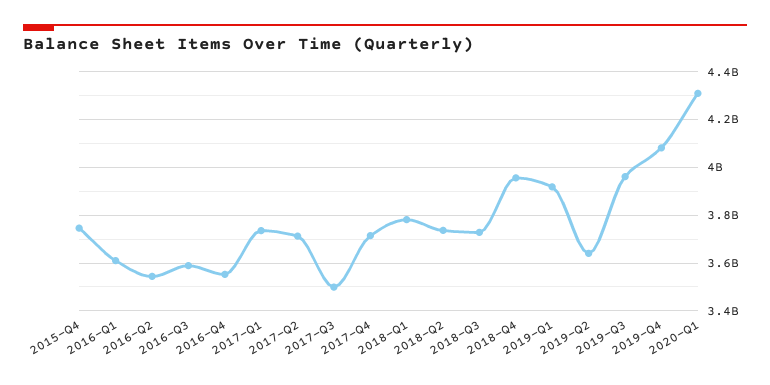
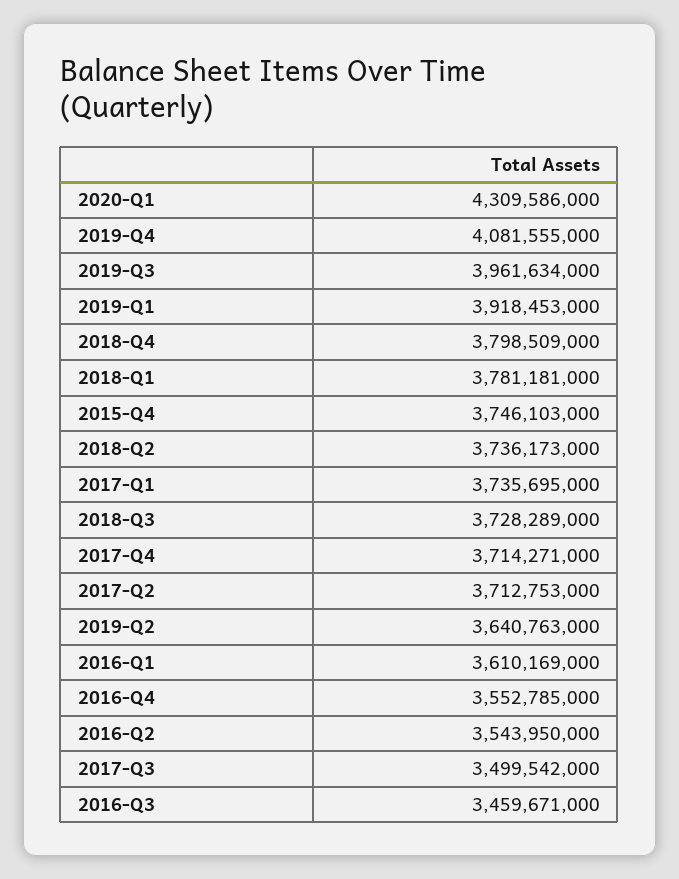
  {
    "2015-Q4": 3746103000,
    "2016-Q1": 3610169000,
    "2016-Q2": 3543950000,
-   "2016-Q3": 3600000000,
+   "2016-Q3": 3459671000,
    "2016-Q4": 3552785000,
    "2017-Q1": 3735695000,
    "2017-Q2": 3712753000,
    "2017-Q3": 3499542000,
    "2017-Q4": 3714271000,
    "2018-Q1": 3781181000,
    "2018-Q2": 3736173000,
    "2018-Q3": 3728289000,
-   "2018-Q4": 3950000000,
+   "2018-Q4": 3798509000,
    "2019-Q1": 3918453000,
    "2019-Q2": 3640763000,
    "2019-Q3": 3961634000,
    "2019-Q4": 4081555000,
    "2020-Q1": 4309586000
  }

